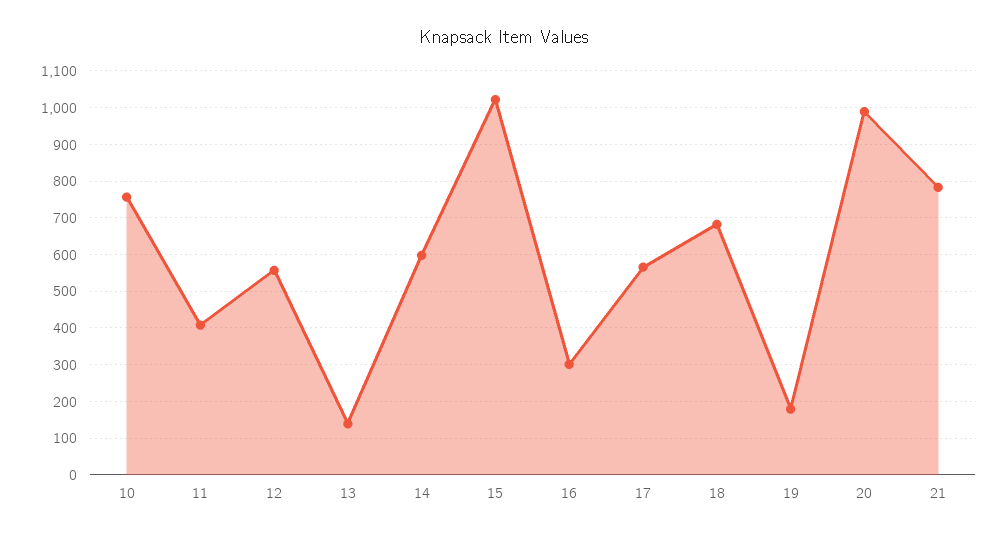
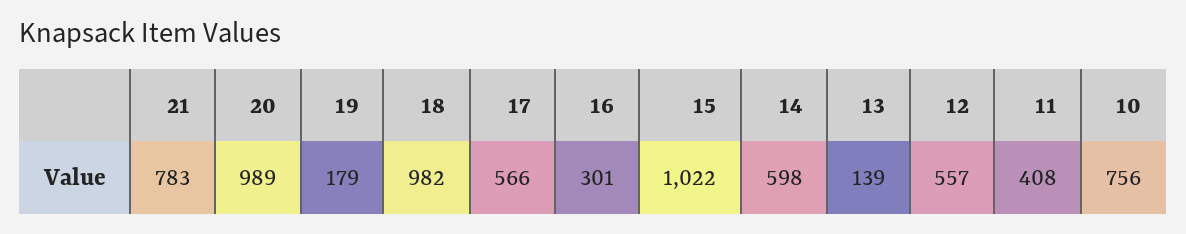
  {
    "10": 756,
    "11": 408,
    "12": 557,
    "13": 139,
    "14": 598,
    "15": 1022,
    "16": 301,
    "17": 566,
-   "18": 680,
+   "18": 982,
    "19": 179,
    "20": 989,
    "21": 783
  }

